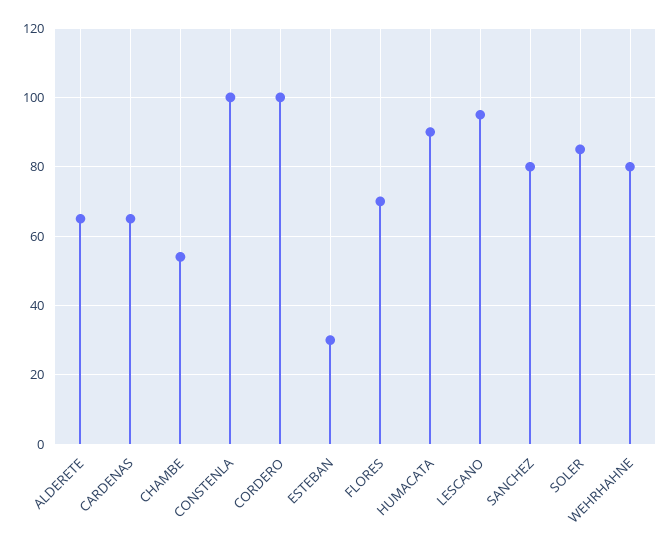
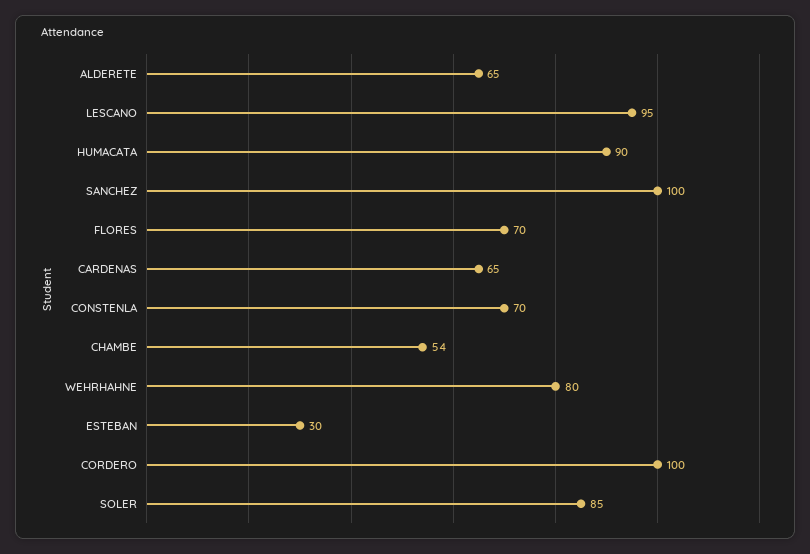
  {
    "ALDERETE": 65,
    "CARDENAS": 65,
    "CHAMBE": 54,
-   "CONSTENLA": 100,
+   "CONSTENLA": 70,
    "CORDERO": 100,
    "ESTEBAN": 30,
    "FLORES": 70,
    "HUMACATA": 90,
    "LESCANO": 95,
-   "SANCHEZ": 80,
+   "SANCHEZ": 100,
    "SOLER": 85,
    "WEHRHAHNE": 80
  }

